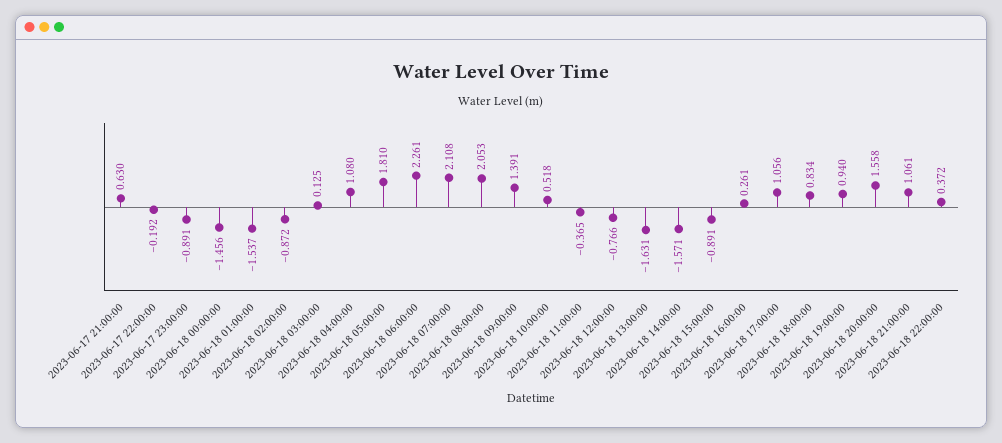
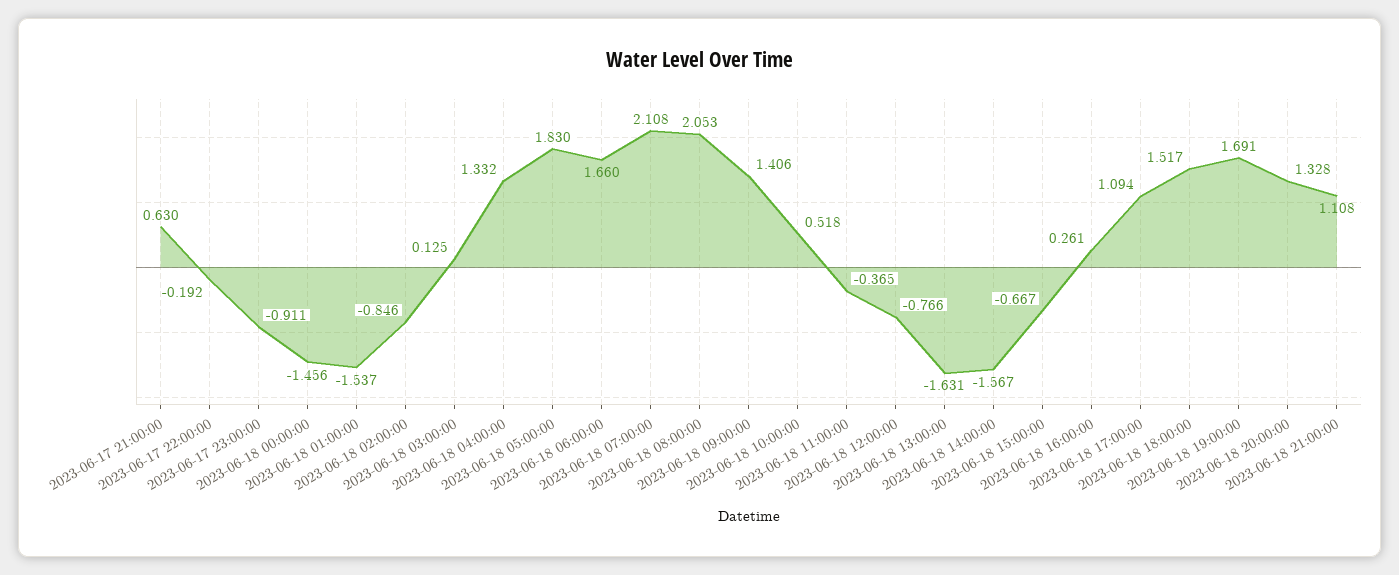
  {
    "2023-06-17 21:00:00": 0.63,
    "2023-06-17 22:00:00": -0.192,
-   "2023-06-17 23:00:00": -0.891,
+   "2023-06-17 23:00:00": -0.911,
    "2023-06-18 00:00:00": -1.456,
    "2023-06-18 01:00:00": -1.537,
-   "2023-06-18 02:00:00": -0.872,
+   "2023-06-18 02:00:00": -0.846,
    "2023-06-18 03:00:00": 0.125,
-   "2023-06-18 04:00:00": 1.08,
+   "2023-06-18 04:00:00": 1.332,
-   "2023-06-18 05:00:00": 1.81,
+   "2023-06-18 05:00:00": 1.83,
-   "2023-06-18 06:00:00": 2.261,
+   "2023-06-18 06:00:00": 1.66,
    "2023-06-18 07:00:00": 2.108,
    "2023-06-18 08:00:00": 2.053,
-   "2023-06-18 09:00:00": 1.391,
+   "2023-06-18 09:00:00": 1.406,
    "2023-06-18 10:00:00": 0.518,
    "2023-06-18 11:00:00": -0.365,
    "2023-06-18 12:00:00": -0.766,
    "2023-06-18 13:00:00": -1.631,
-   "2023-06-18 14:00:00": -1.571,
+   "2023-06-18 14:00:00": -1.567,
-   "2023-06-18 15:00:00": -0.891,
+   "2023-06-18 15:00:00": -0.667,
    "2023-06-18 16:00:00": 0.261,
-   "2023-06-18 17:00:00": 1.056,
+   "2023-06-18 17:00:00": 1.094,
-   "2023-06-18 18:00:00": 0.834,
+   "2023-06-18 18:00:00": 1.517,
-   "2023-06-18 19:00:00": 0.94,
+   "2023-06-18 19:00:00": 1.691,
-   "2023-06-18 20:00:00": 1.558,
+   "2023-06-18 20:00:00": 1.328,
-   "2023-06-18 21:00:00": 1.061,
+   "2023-06-18 21:00:00": 1.108
-   "2023-06-18 22:00:00": 0.372
  }

